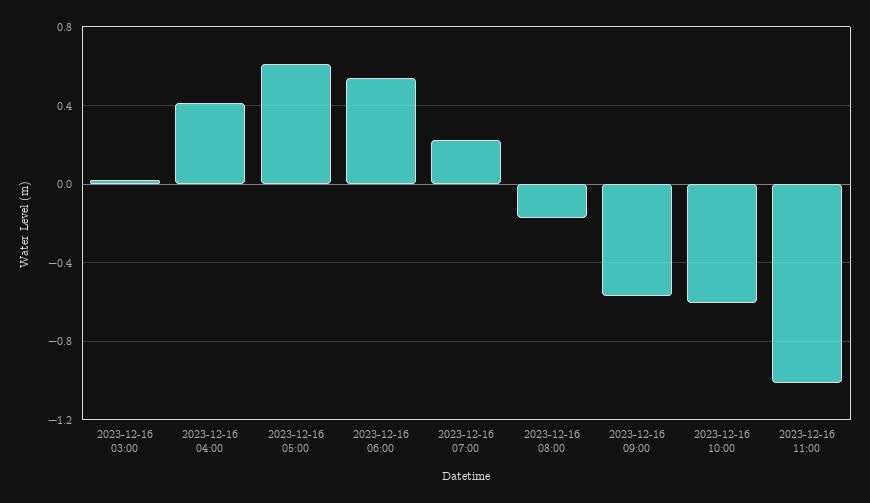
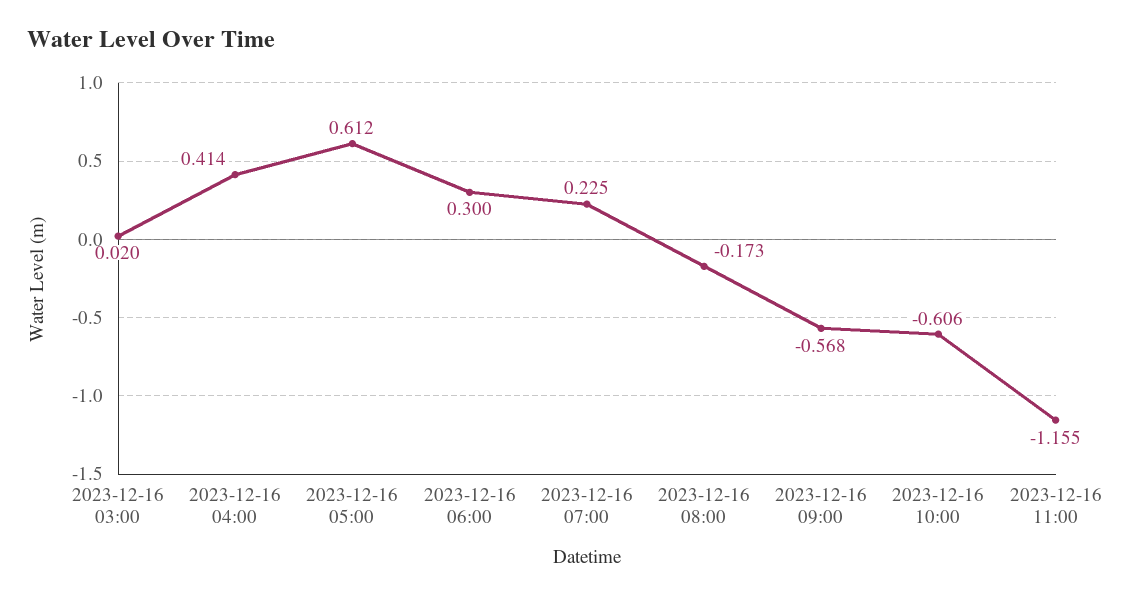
  {
    "2023-12-16 03:00": 0.02,
    "2023-12-16 04:00": 0.414,
    "2023-12-16 05:00": 0.612,
-   "2023-12-16 06:00": 0.55,
+   "2023-12-16 06:00": 0.3,
    "2023-12-16 07:00": 0.225,
    "2023-12-16 08:00": -0.173,
    "2023-12-16 09:00": -0.568,
    "2023-12-16 10:00": -0.606,
-   "2023-12-16 11:00": -1
+   "2023-12-16 11:00": -1.155
  }

